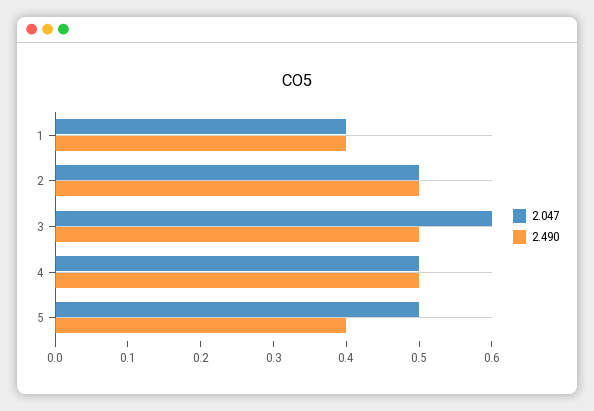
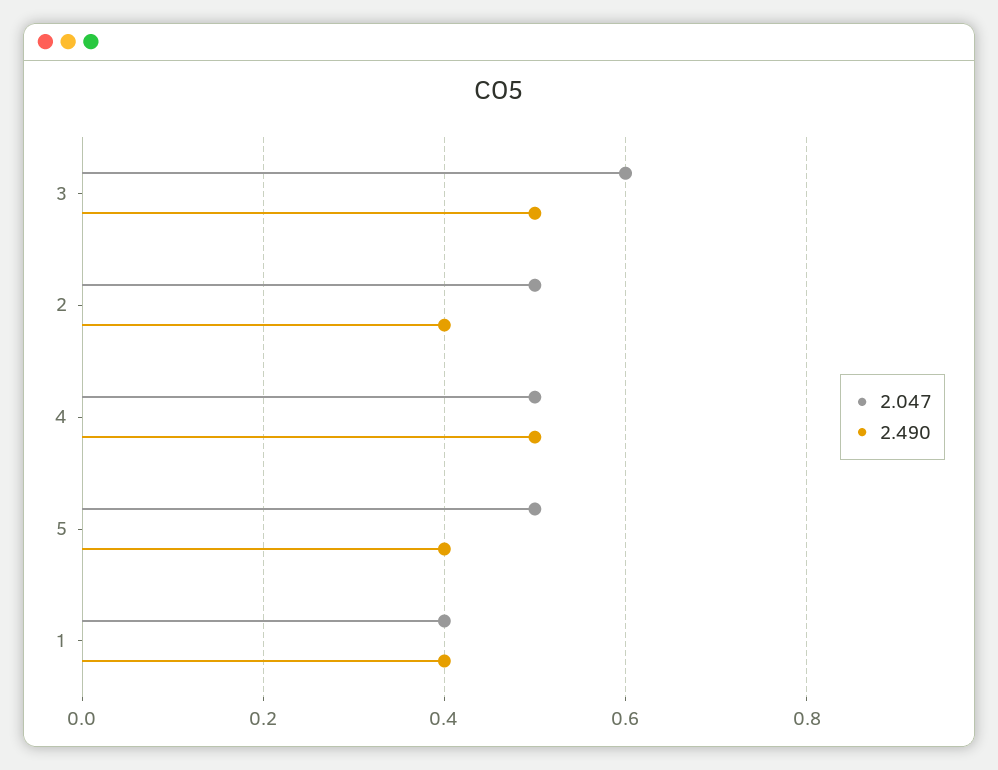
  {
    "2.047": {
      "1": 0.4,
      "2": 0.5,
      "3": 0.6,
      "4": 0.5,
      "5": 0.5
    },
    "2.490": {
      "1": 0.4,
-     "2": 0.5,
+     "2": 0.4,
      "3": 0.5,
      "4": 0.5,
      "5": 0.4
    }
  }

